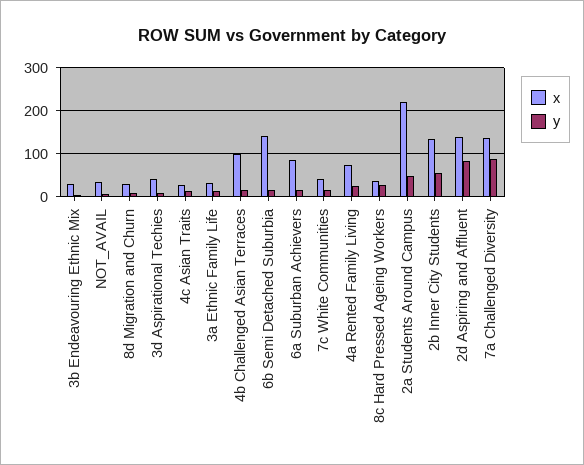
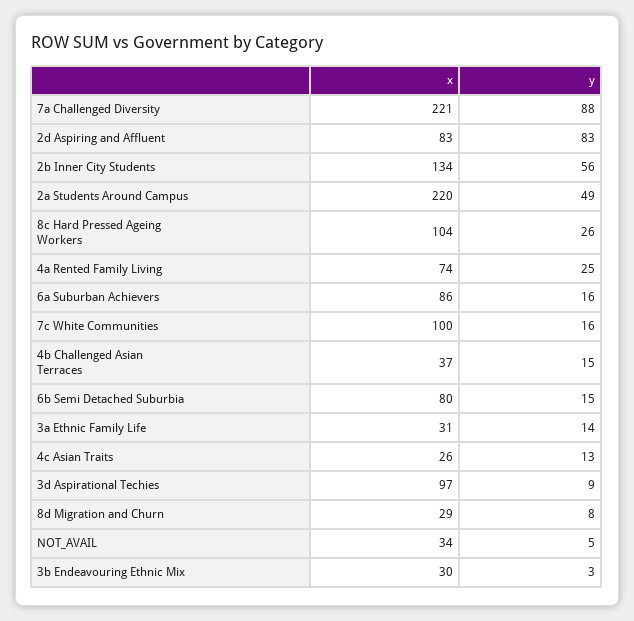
  {
    "x": {
      "3b Endeavouring Ethnic Mix": 30,
      "NOT_AVAIL": 34,
      "8d Migration and Churn": 29,
-     "3d Aspirational Techies": 40,
+     "3d Aspirational Techies": 97,
      "4c Asian Traits": 26,
      "3a Ethnic Family Life": 31,
-     "4b Challenged Asian Terraces": 100,
+     "4b Challenged Asian Terraces": 37,
-     "6b Semi Detached Suburbia": 140,
+     "6b Semi Detached Suburbia": 80,
      "6a Suburban Achievers": 86,
-     "7c White Communities": 40,
+     "7c White Communities": 100,
      "4a Rented Family Living": 74,
-     "8c Hard Pressed Ageing Workers": 40,
+     "8c Hard Pressed Ageing Workers": 104,
      "2a Students Around Campus": 220,
      "2b Inner City Students": 134,
-     "2d Aspiring and Affluent": 140,
+     "2d Aspiring and Affluent": 83,
-     "7a Challenged Diversity": 140
+     "7a Challenged Diversity": 221
    },
    "y": {
      "3b Endeavouring Ethnic Mix": 3,
      "NOT_AVAIL": 5,
      "8d Migration and Churn": 8,
      "3d Aspirational Techies": 9,
      "4c Asian Traits": 13,
      "3a Ethnic Family Life": 14,
      "4b Challenged Asian Terraces": 15,
      "6b Semi Detached Suburbia": 15,
      "6a Suburban Achievers": 16,
      "7c White Communities": 16,
      "4a Rented Family Living": 25,
      "8c Hard Pressed Ageing Workers": 26,
      "2a Students Around Campus": 49,
      "2b Inner City Students": 56,
      "2d Aspiring and Affluent": 83,
      "7a Challenged Diversity": 88
    }
  }

